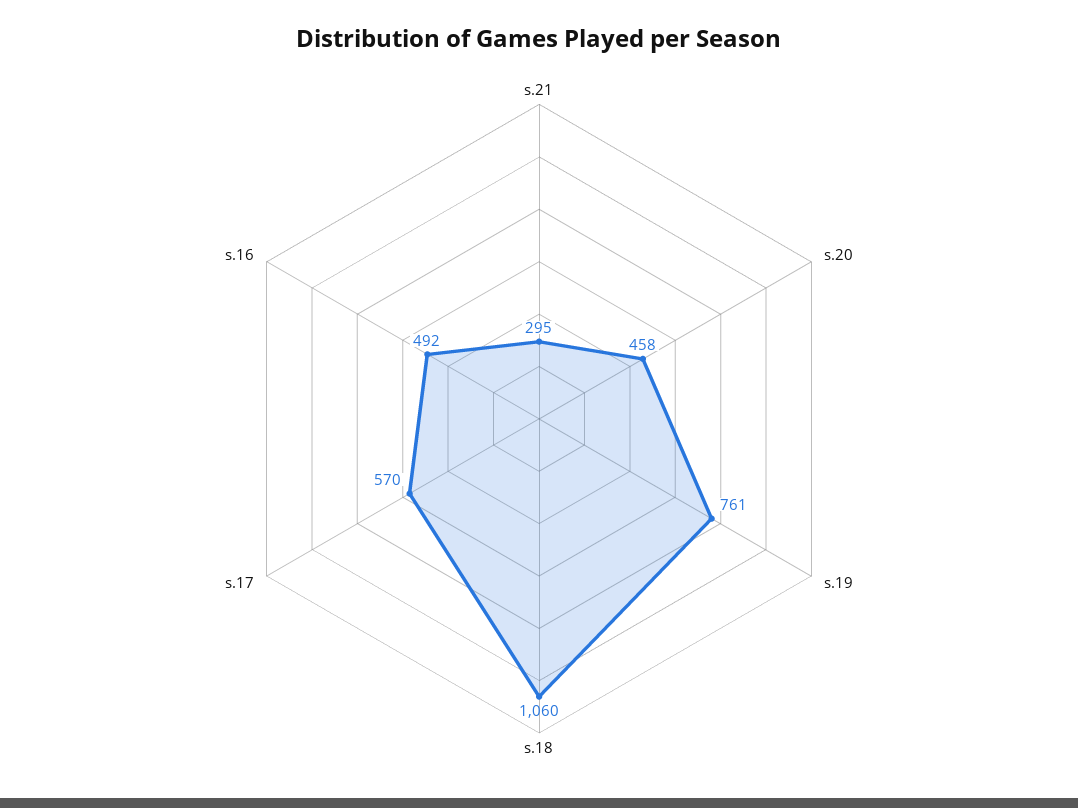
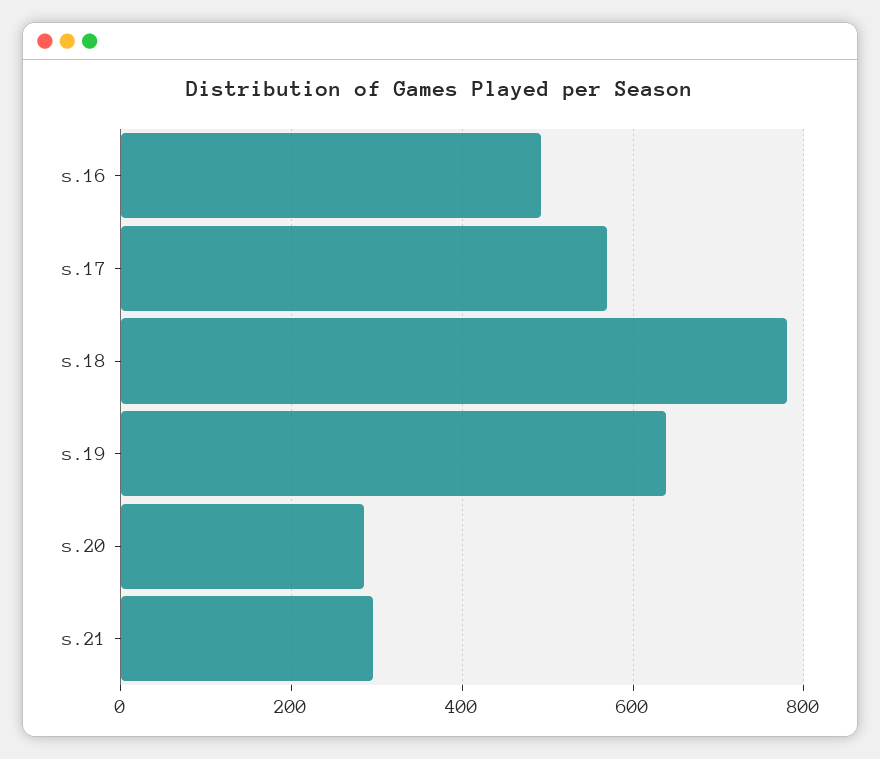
  {
    "s.21": 295,
-   "s.20": 458,
+   "s.20": 280,
-   "s.19": 761,
+   "s.19": 640,
-   "s.18": 1060,
+   "s.18": 780,
    "s.17": 570,
    "s.16": 492
  }

